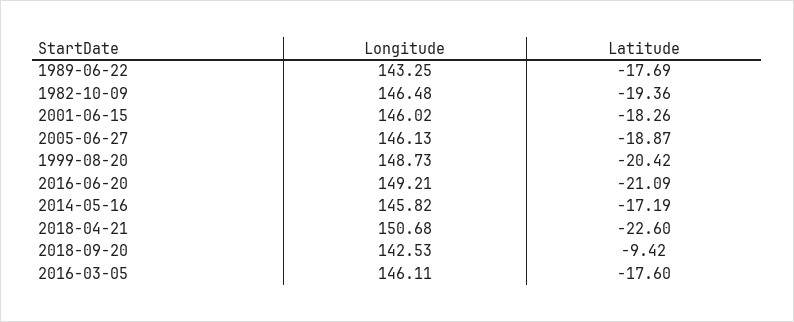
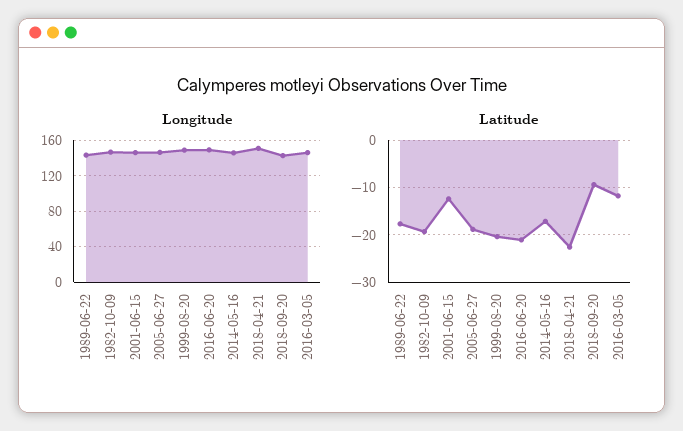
  {
    "Longitude": {
      "1989-06-22": 143.25,
      "1982-10-09": 146.48,
      "2001-06-15": 146.02,
      "2005-06-27": 146.13,
      "1999-08-20": 148.73,
      "2016-06-20": 149.21,
      "2014-05-16": 145.82,
      "2018-04-21": 150.68,
      "2018-09-20": 142.53,
      "2016-03-05": 146.11
    },
    "Latitude": {
      "1989-06-22": -17.69,
      "1982-10-09": -19.36,
-     "2001-06-15": -18.26,
+     "2001-06-15": -12,
      "2005-06-27": -18.87,
      "1999-08-20": -20.42,
      "2016-06-20": -21.09,
      "2014-05-16": -17.19,
      "2018-04-21": -22.6,
      "2018-09-20": -9.42,
-     "2016-03-05": -17.6
+     "2016-03-05": -12
    }
  }

